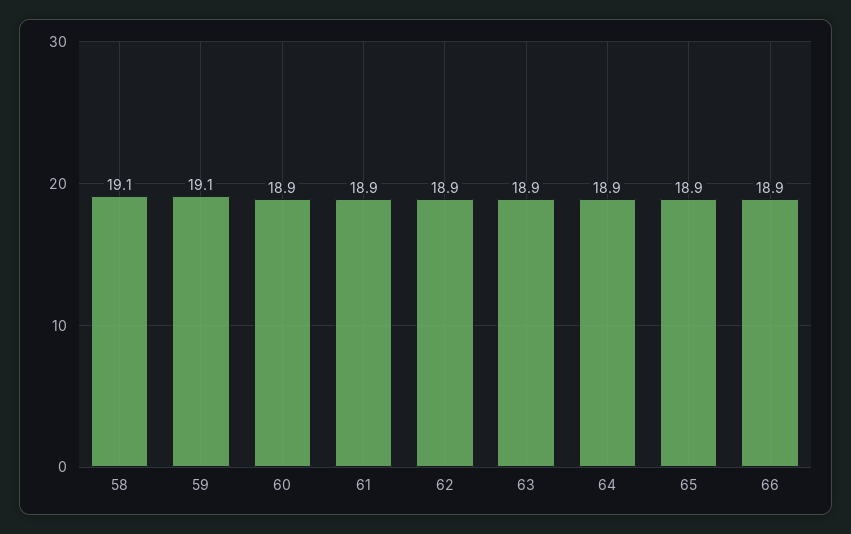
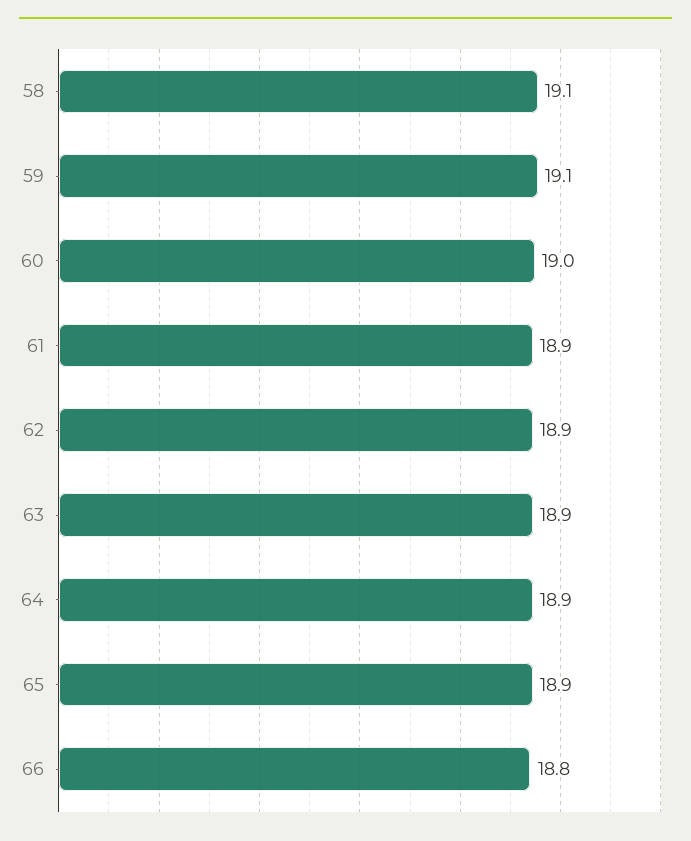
  {
    "58": 19.1,
    "59": 19.1,
-   "60": 18.9,
+   "60": 19,
    "61": 18.9,
    "62": 18.9,
    "63": 18.9,
    "64": 18.9,
    "65": 18.9,
-   "66": 18.9
+   "66": 18.8
  }

